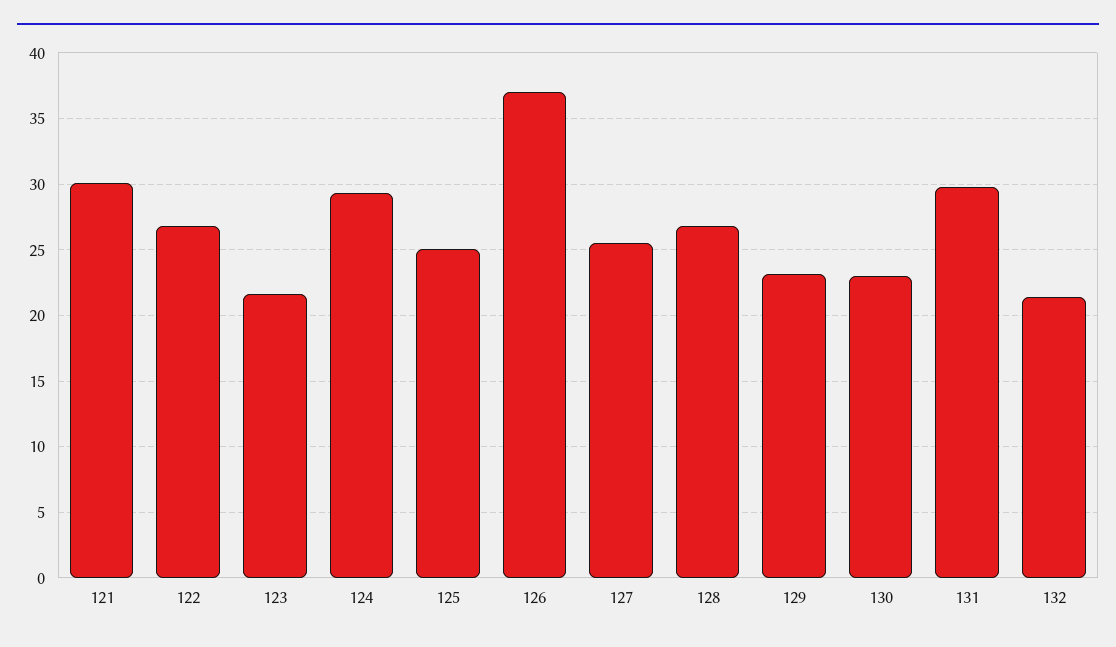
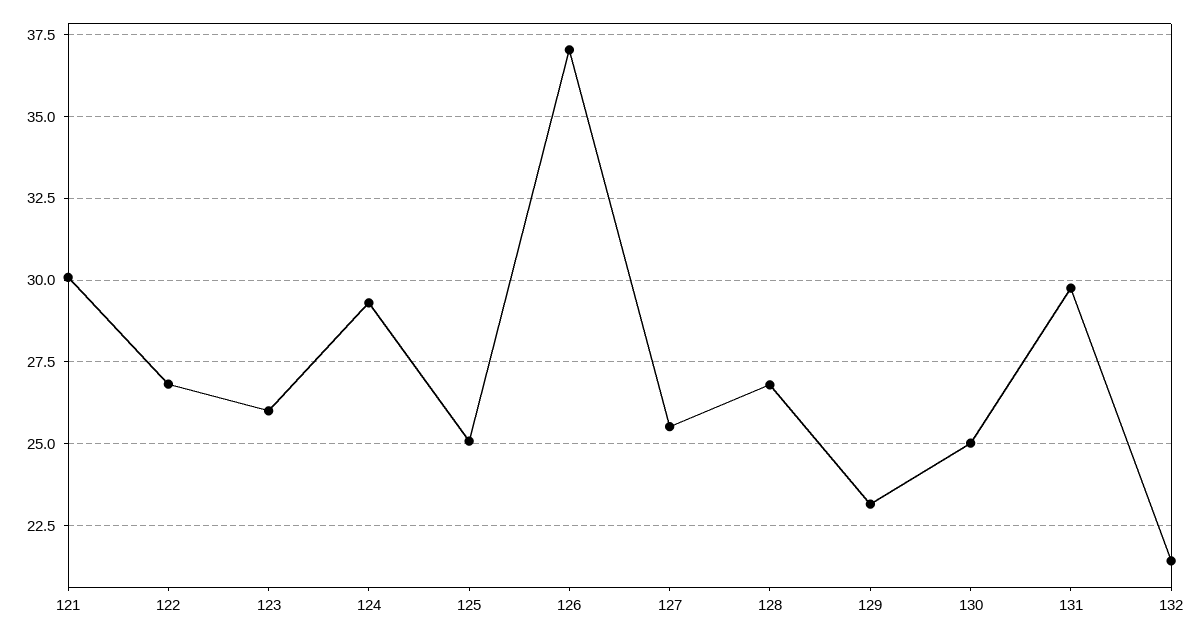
  {
    "121": 30,
    "122": 26.75,
-   "123": 21.5,
+   "123": 26,
    "124": 29.25,
    "125": 25,
    "126": 37,
    "127": 25.5,
    "128": 26.75,
    "129": 23.25,
-   "130": 23,
+   "130": 25,
    "131": 29.75,
    "132": 21.5
  }

